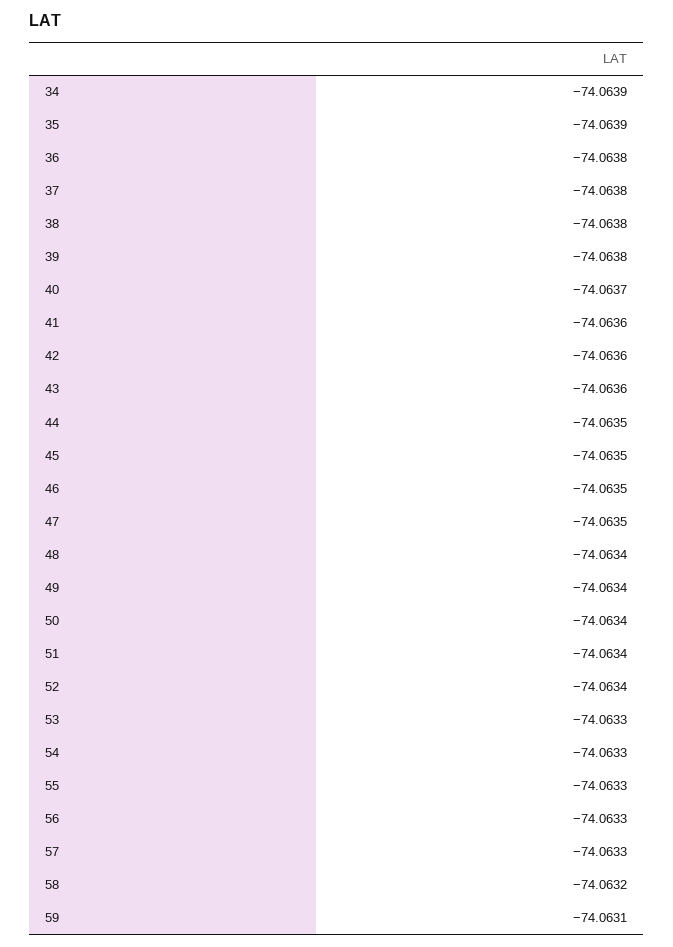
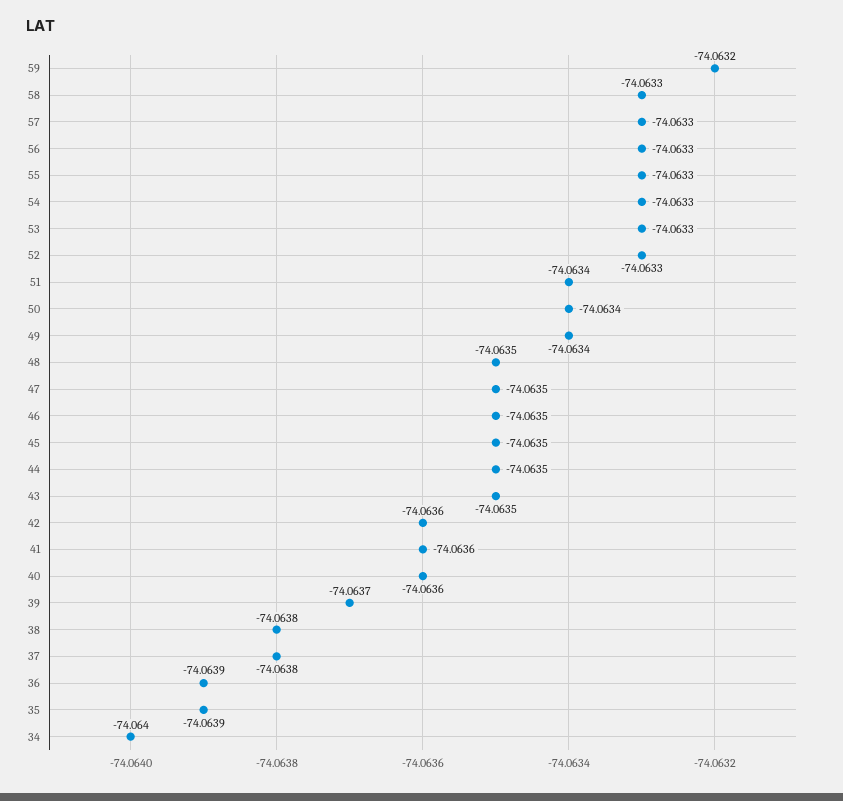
  {
-   "34": -74.0639,
+   "34": -74.064,
    "35": -74.0639,
-   "36": -74.0638,
+   "36": -74.0639,
    "37": -74.0638,
    "38": -74.0638,
-   "39": -74.0638,
+   "39": -74.0637,
-   "40": -74.0637,
+   "40": -74.0636,
    "41": -74.0636,
    "42": -74.0636,
-   "43": -74.0636,
+   "43": -74.0635,
    "44": -74.0635,
    "45": -74.0635,
    "46": -74.0635,
    "47": -74.0635,
-   "48": -74.0634,
+   "48": -74.0635,
    "49": -74.0634,
    "50": -74.0634,
    "51": -74.0634,
-   "52": -74.0634,
+   "52": -74.0633,
    "53": -74.0633,
    "54": -74.0633,
    "55": -74.0633,
    "56": -74.0633,
    "57": -74.0633,
-   "58": -74.0632,
+   "58": -74.0633,
-   "59": -74.0631
+   "59": -74.0632
  }

